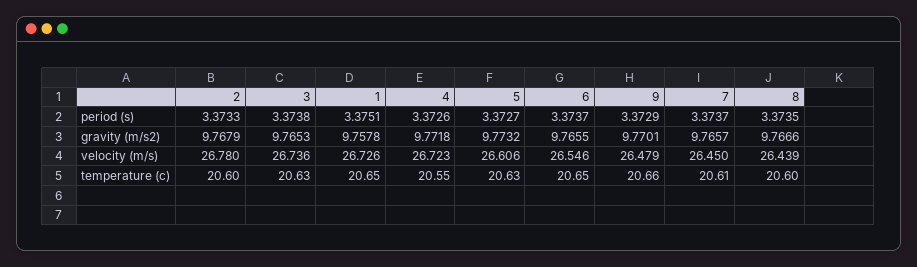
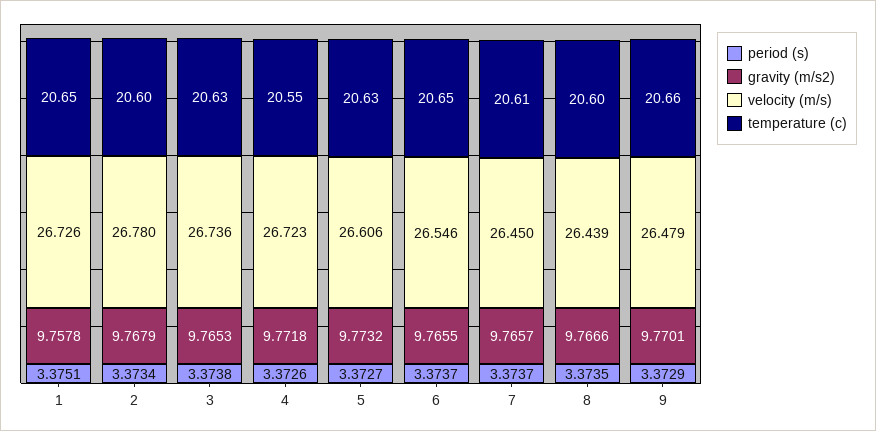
  {
    "period (s)": {
-     "2": 3.3733,
+     "2": 3.3734,
      "3": 3.3738,
      "1": 3.3751,
      "4": 3.3726,
      "5": 3.3727,
      "6": 3.3737,
      "9": 3.3729,
      "7": 3.3737,
      "8": 3.3735
    },
    "gravity (m/s2)": {
      "2": 9.7679,
      "3": 9.7653,
      "1": 9.7578,
      "4": 9.7718,
      "5": 9.7732,
      "6": 9.7655,
      "9": 9.7701,
      "7": 9.7657,
      "8": 9.7666
    },
    "velocity (m/s)": {
      "2": 26.78,
      "3": 26.736,
      "1": 26.726,
      "4": 26.723,
      "5": 26.606,
      "6": 26.546,
      "9": 26.479,
      "7": 26.45,
      "8": 26.439
    },
    "temperature (c)": {
      "2": 20.6,
      "3": 20.63,
      "1": 20.65,
      "4": 20.55,
      "5": 20.63,
      "6": 20.65,
      "9": 20.66,
      "7": 20.61,
      "8": 20.6
    }
  }

